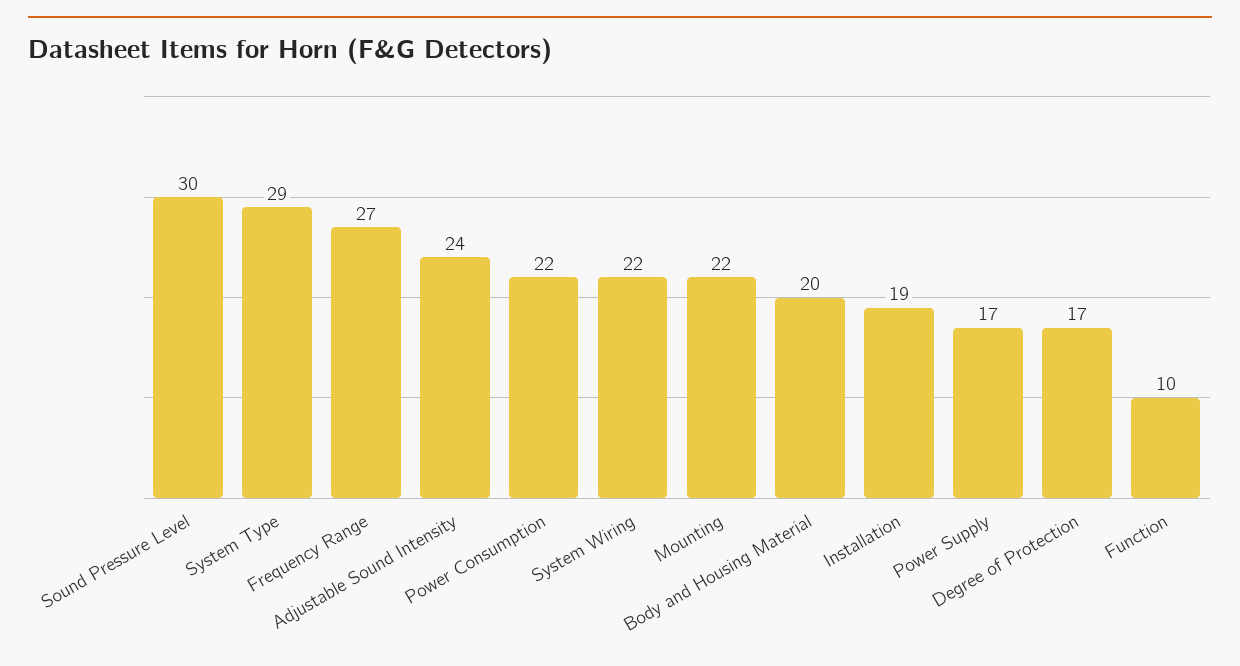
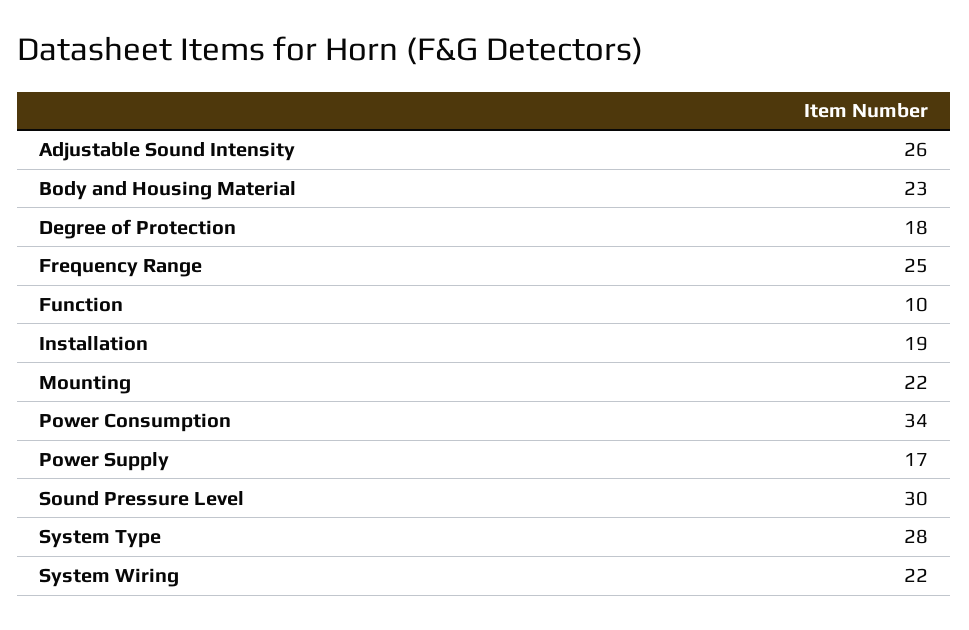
  {
    "Sound Pressure Level": 30,
-   "System Type": 29,
+   "System Type": 28,
-   "Frequency Range": 27,
+   "Frequency Range": 25,
-   "Adjustable Sound Intensity": 24,
+   "Adjustable Sound Intensity": 26,
-   "Power Consumption": 22,
+   "Power Consumption": 34,
    "System Wiring": 22,
    "Mounting": 22,
-   "Body and Housing Material": 20,
+   "Body and Housing Material": 23,
    "Installation": 19,
    "Power Supply": 17,
-   "Degree of Protection": 17,
+   "Degree of Protection": 18,
    "Function": 10
  }

